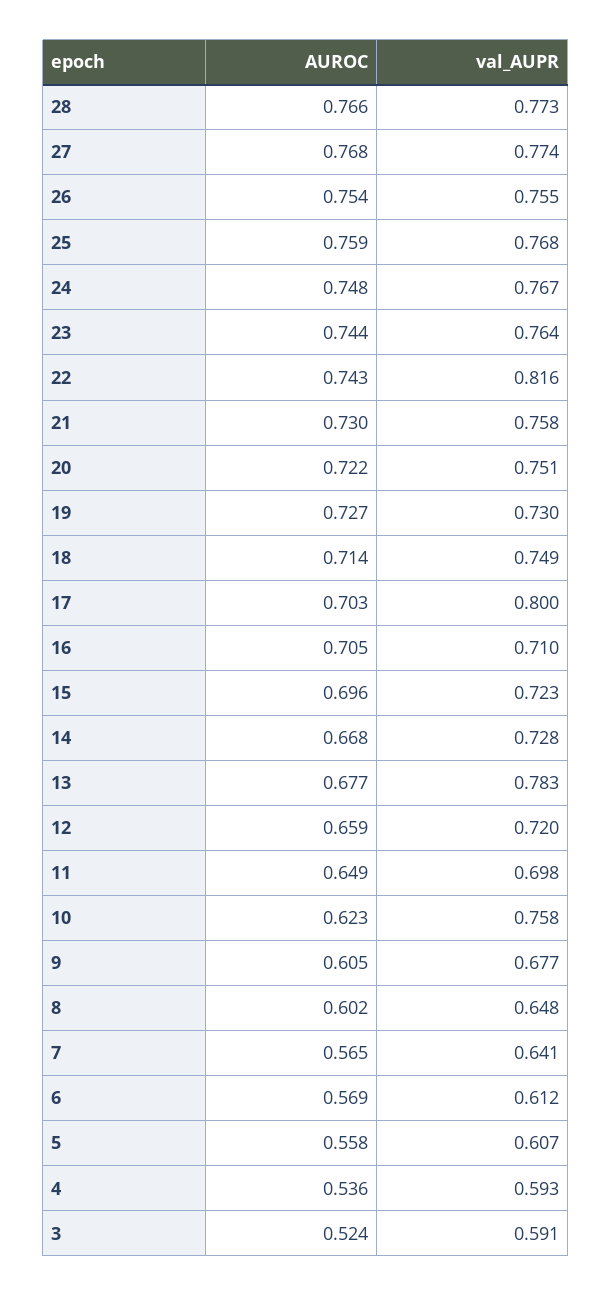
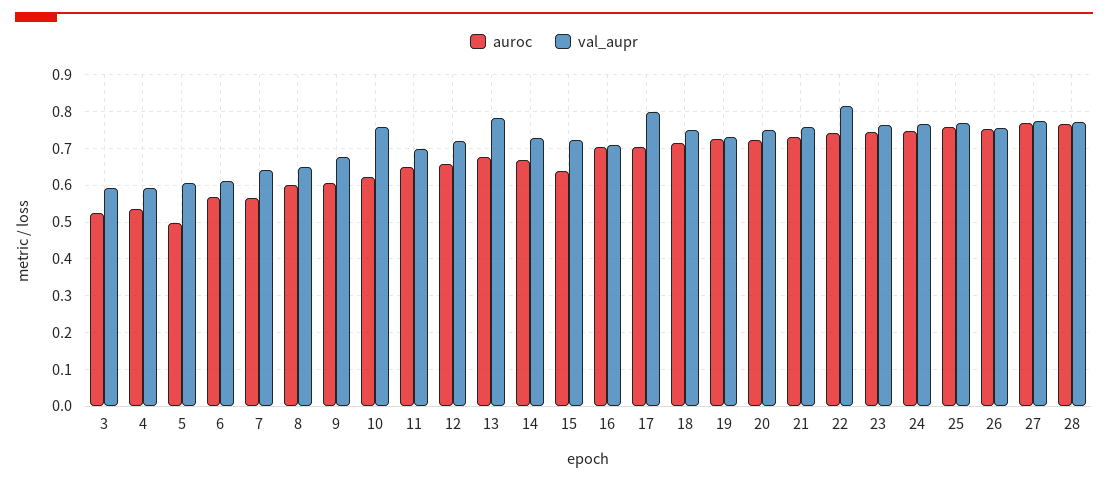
  {
    "AUROC": {
      "28": 0.766,
      "27": 0.768,
      "26": 0.754,
      "25": 0.759,
      "24": 0.748,
      "23": 0.744,
      "22": 0.743,
      "21": 0.73,
      "20": 0.722,
      "19": 0.727,
      "18": 0.714,
      "17": 0.703,
      "16": 0.705,
-     "15": 0.696,
+     "15": 0.64,
      "14": 0.668,
      "13": 0.677,
      "12": 0.659,
      "11": 0.649,
      "10": 0.623,
      "9": 0.605,
      "8": 0.602,
      "7": 0.565,
      "6": 0.569,
-     "5": 0.558,
+     "5": 0.5,
      "4": 0.536,
      "3": 0.524
    },
    "val_AUPR": {
      "28": 0.773,
      "27": 0.774,
      "26": 0.755,
      "25": 0.768,
      "24": 0.767,
      "23": 0.764,
      "22": 0.816,
      "21": 0.758,
      "20": 0.751,
      "19": 0.73,
      "18": 0.749,
      "17": 0.8,
      "16": 0.71,
      "15": 0.723,
      "14": 0.728,
      "13": 0.783,
      "12": 0.72,
      "11": 0.698,
      "10": 0.758,
      "9": 0.677,
      "8": 0.648,
      "7": 0.641,
      "6": 0.612,
      "5": 0.607,
      "4": 0.593,
      "3": 0.591
    }
  }

